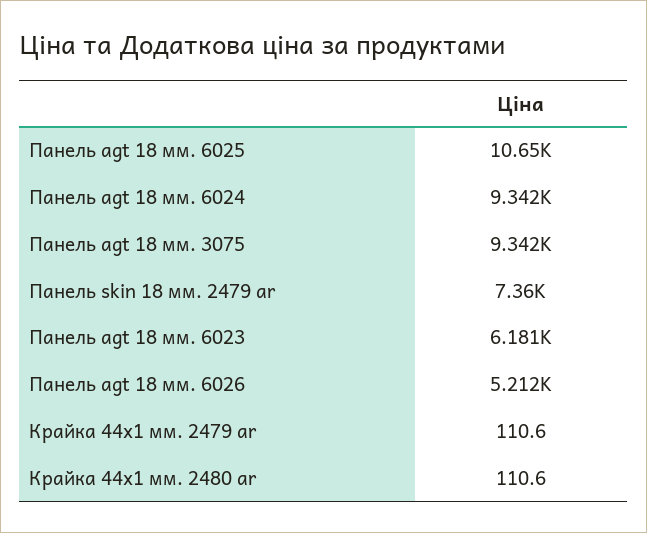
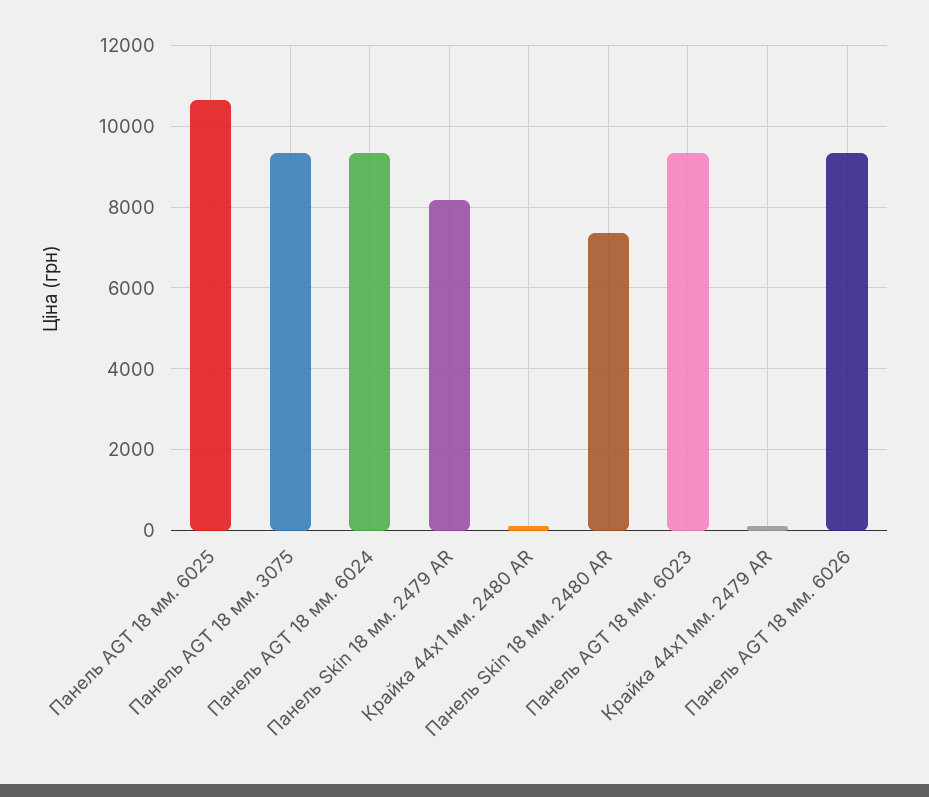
  {
    "Панель agt 18 мм. 6025": 10650,
    "Панель agt 18 мм. 6024": 9342,
    "Панель agt 18 мм. 3075": 9342,
-   "Панель skin 18 мм. 2479 ar": 7360,
+   "Панель skin 18 мм. 2479 ar": 8200,
-   "Панель agt 18 мм. 6023": 6181,
+   "Панель agt 18 мм. 6023": 9400,
-   "Панель agt 18 мм. 6026": 5212,
+   "Панель agt 18 мм. 6026": 9400,
    "Крайка 44x1 мм. 2479 ar": 110.6,
-   "Крайка 44x1 мм. 2480 ar": 110.6
+   "Крайка 44x1 мм. 2480 ar": 110.6,
+   "Панель Skin 18 мм. 2480 AR": 7400
  }

